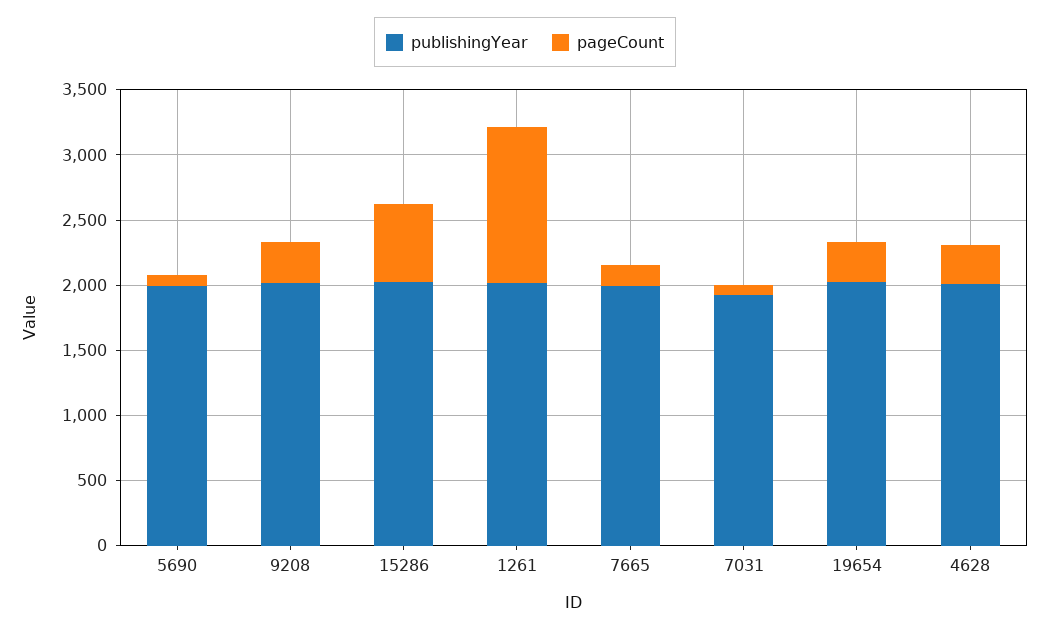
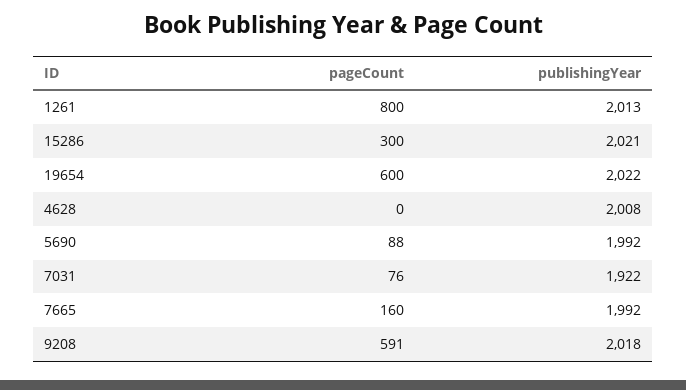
  {
    "publishingYear": {
      "5690": 1992,
      "9208": 2018,
      "15286": 2021,
      "1261": 2013,
      "7665": 1992,
      "7031": 1922,
      "19654": 2022,
      "4628": 2008
    },
    "pageCount": {
      "5690": 88,
-     "9208": 300,
+     "9208": 591,
-     "15286": 600,
+     "15286": 300,
-     "1261": 1200,
+     "1261": 800,
      "7665": 160,
      "7031": 76,
-     "19654": 300,
+     "19654": 600,
-     "4628": 300
+     "4628": 0
    }
  }

